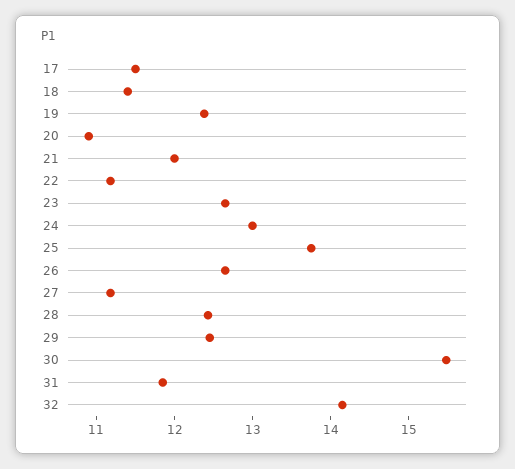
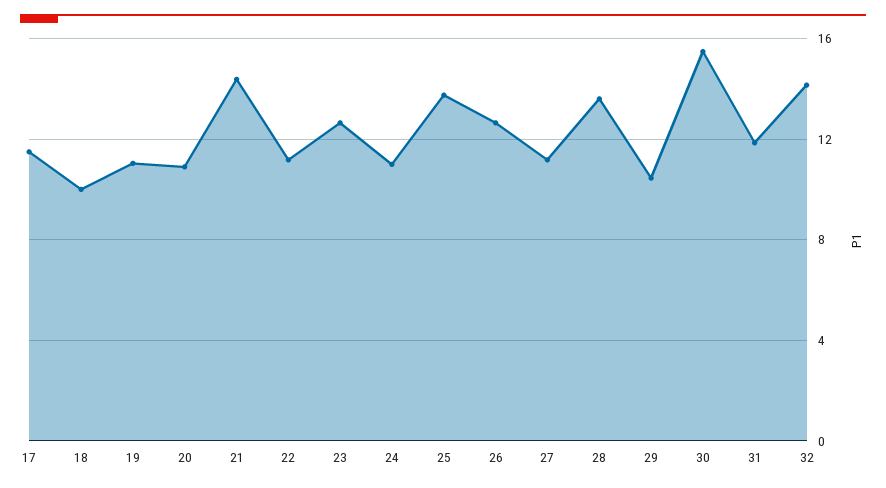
  {
    "17": 11.6,
-   "18": 11.4,
+   "18": 10,
-   "19": 12.4,
+   "19": 11,
    "20": 11,
-   "21": 12,
+   "21": 14.5,
    "22": 11.2,
    "23": 12.6,
-   "24": 13,
+   "24": 11,
    "25": 13.8,
    "26": 12.6,
    "27": 11.2,
-   "28": 12.4,
+   "28": 13.5,
-   "29": 12.4,
+   "29": 10.5,
    "30": 15.4,
    "31": 11.8,
    "32": 14.2
  }

